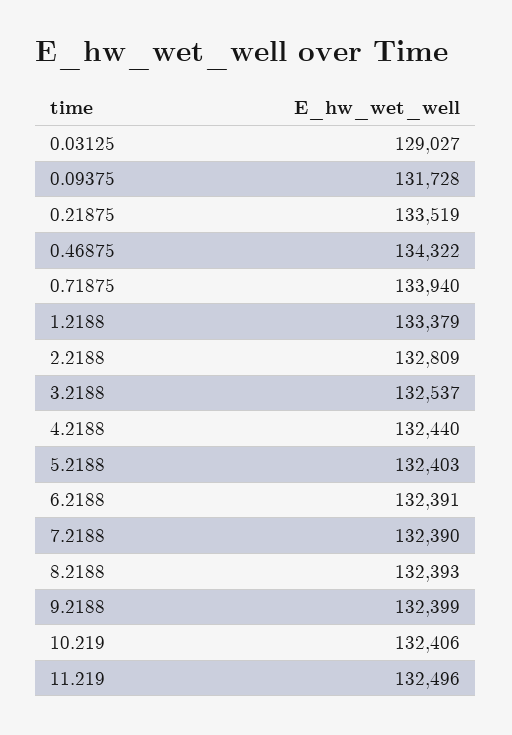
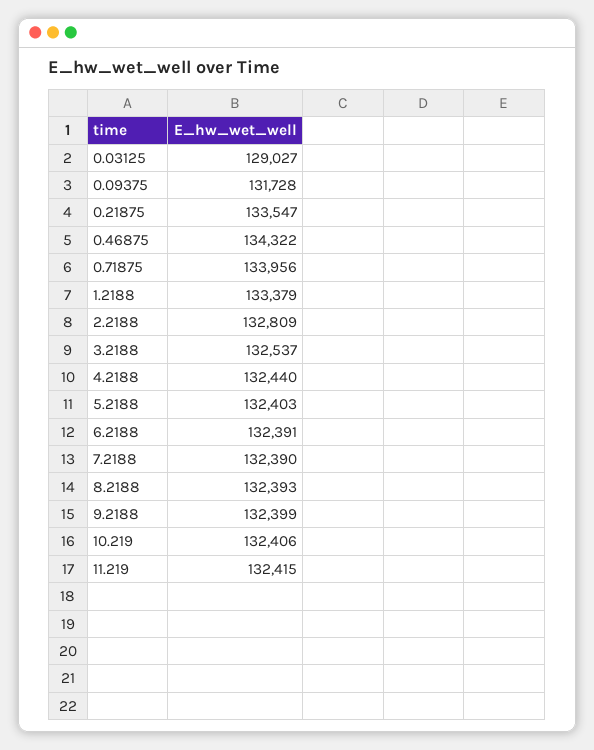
  {
    "0.03125": 129027,
    "0.09375": 131728,
-   "0.21875": 133519,
+   "0.21875": 133547,
    "0.46875": 134322,
-   "0.71875": 133940,
+   "0.71875": 133956,
    "1.2188": 133379,
    "2.2188": 132809,
    "3.2188": 132537,
    "4.2188": 132440,
    "5.2188": 132403,
    "6.2188": 132391,
    "7.2188": 132390,
    "8.2188": 132393,
    "9.2188": 132399,
    "10.219": 132406,
-   "11.219": 132496
+   "11.219": 132415
  }

